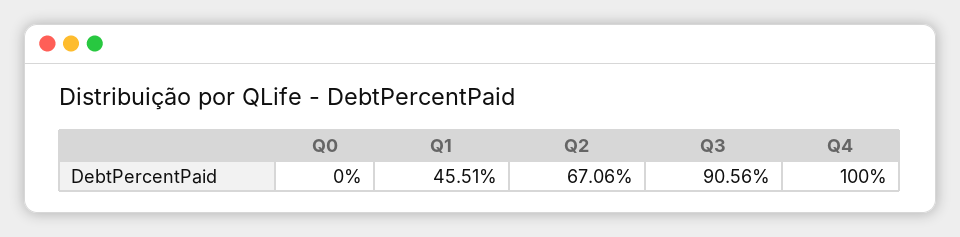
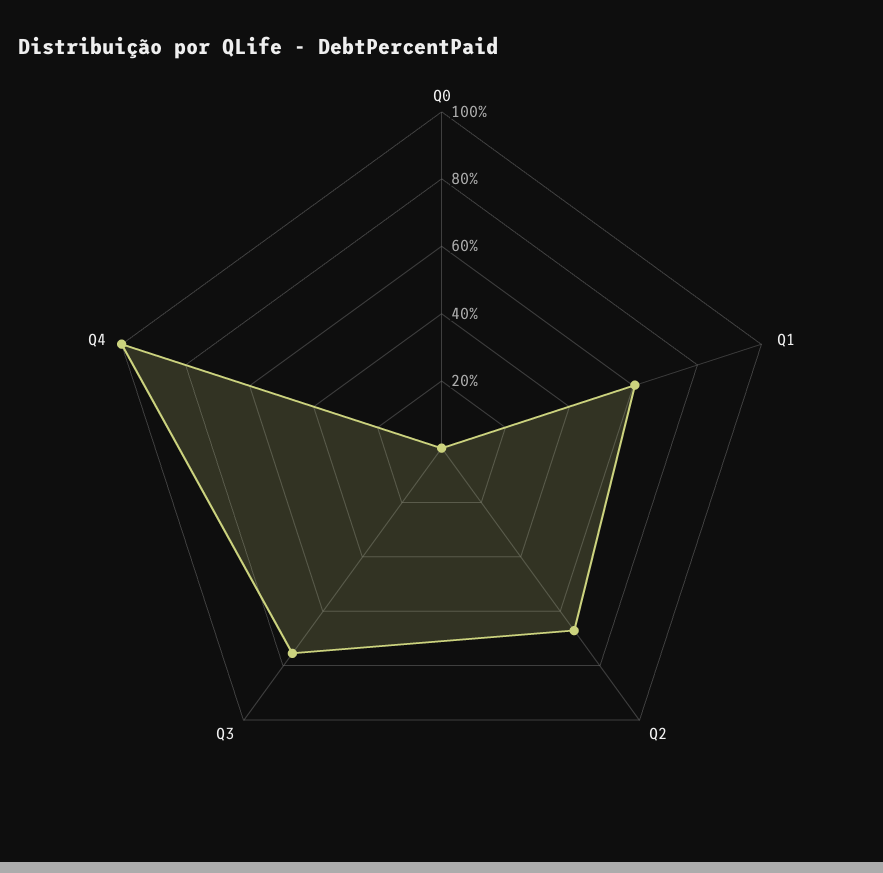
  {
    "Q0": 0,
-   "Q1": 45.51,
+   "Q1": 60,
    "Q2": 67.06,
-   "Q3": 90.56,
+   "Q3": 75,
    "Q4": 100
  }

